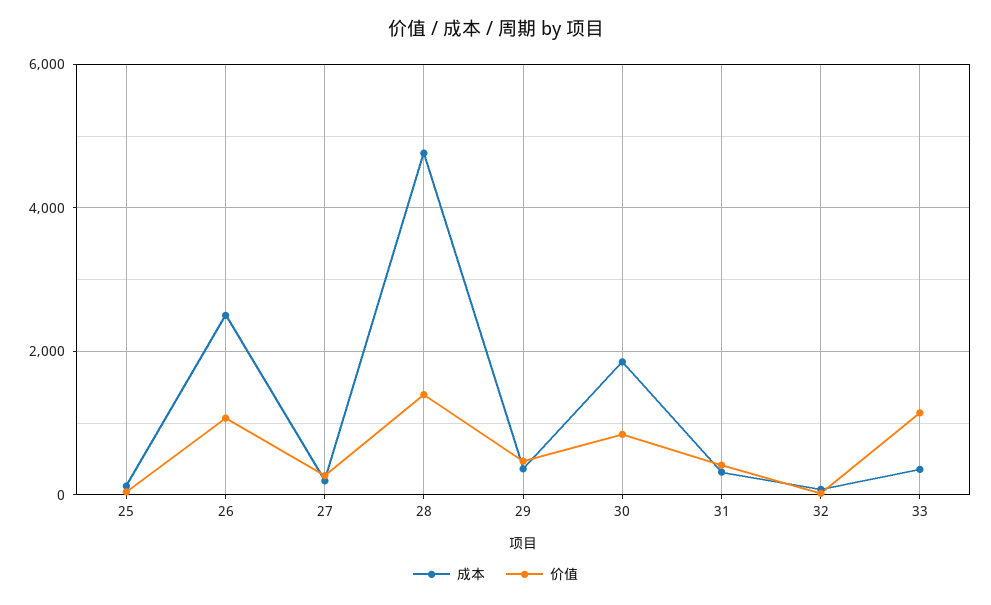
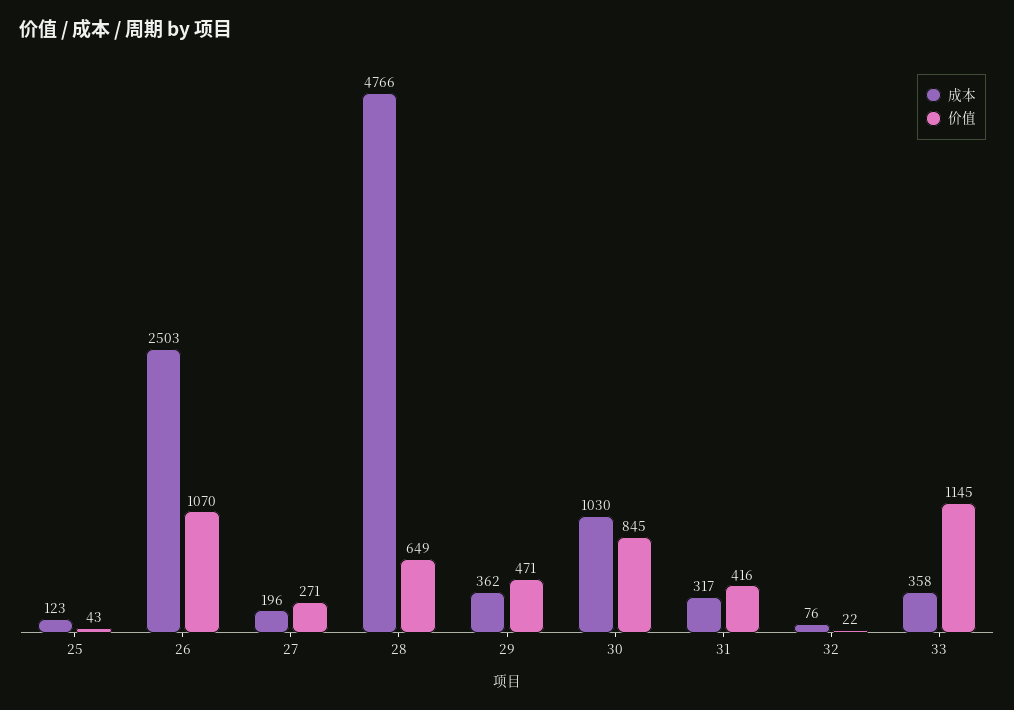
  {
    "成本": {
      "25": 123,
      "26": 2503,
      "27": 196,
      "28": 4766,
      "29": 362,
-     "30": 1800,
+     "30": 1030,
      "31": 317,
      "32": 76,
      "33": 358
    },
    "价值": {
      "25": 43,
      "26": 1070,
      "27": 271,
-     "28": 1400,
+     "28": 649,
      "29": 471,
      "30": 845,
      "31": 416,
      "32": 22,
      "33": 1145
    }
  }

